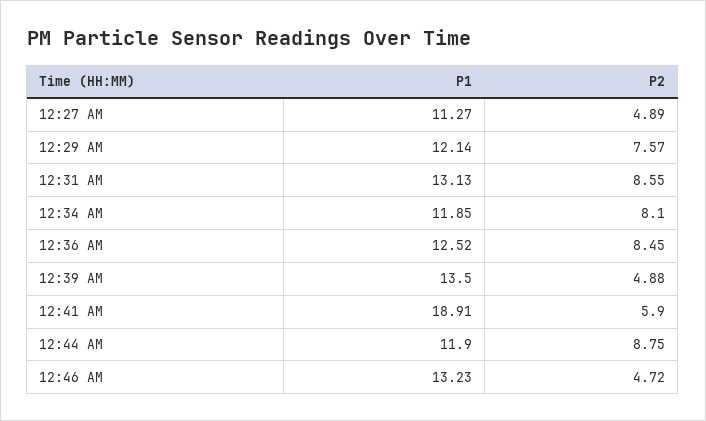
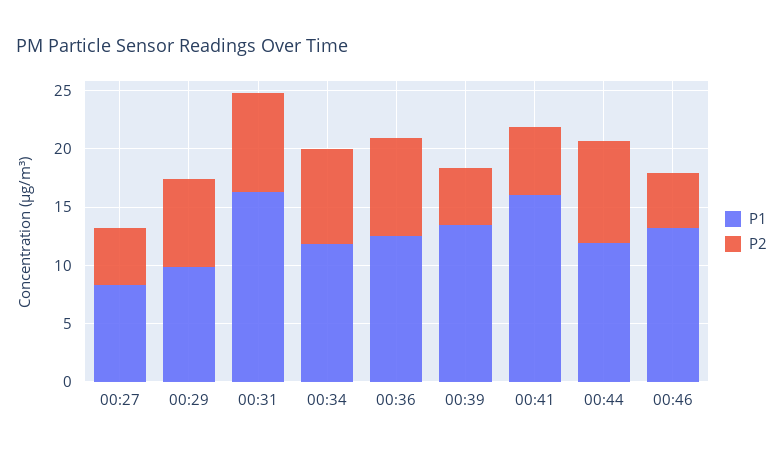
  {
    "P1": {
-     "12:27 AM": 11.27,
+     "12:27 AM": 8,
-     "12:29 AM": 12.14,
+     "12:29 AM": 10,
-     "12:31 AM": 13.13,
+     "12:31 AM": 16,
      "12:34 AM": 11.85,
      "12:36 AM": 12.52,
      "12:39 AM": 13.5,
-     "12:41 AM": 18.91,
+     "12:41 AM": 16,
      "12:44 AM": 11.9,
      "12:46 AM": 13.23
    },
    "P2": {
      "12:27 AM": 4.89,
      "12:29 AM": 7.57,
      "12:31 AM": 8.55,
      "12:34 AM": 8.1,
      "12:36 AM": 8.45,
      "12:39 AM": 4.88,
      "12:41 AM": 5.9,
      "12:44 AM": 8.75,
      "12:46 AM": 4.72
    }
  }

